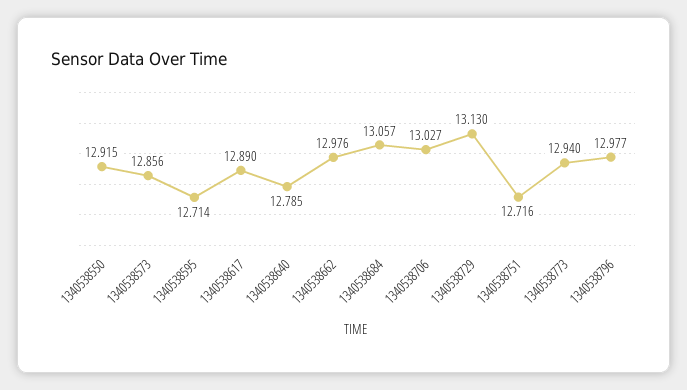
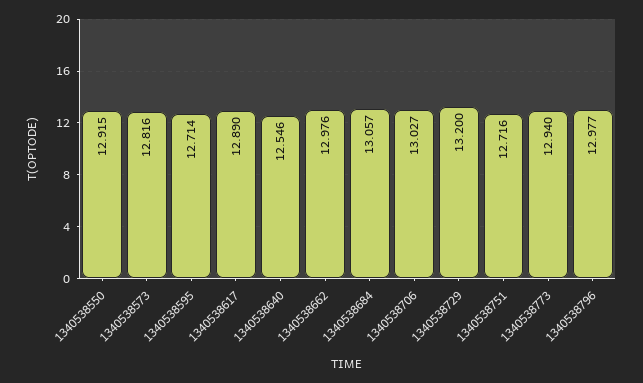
  {
    "1340538550": 12.915,
-   "1340538573": 12.856,
+   "1340538573": 12.816,
    "1340538595": 12.714,
    "1340538617": 12.89,
-   "1340538640": 12.785,
+   "1340538640": 12.546,
    "1340538662": 12.976,
    "1340538684": 13.057,
    "1340538706": 13.027,
-   "1340538729": 13.13,
+   "1340538729": 13.2,
    "1340538751": 12.716,
    "1340538773": 12.94,
    "1340538796": 12.977
  }

